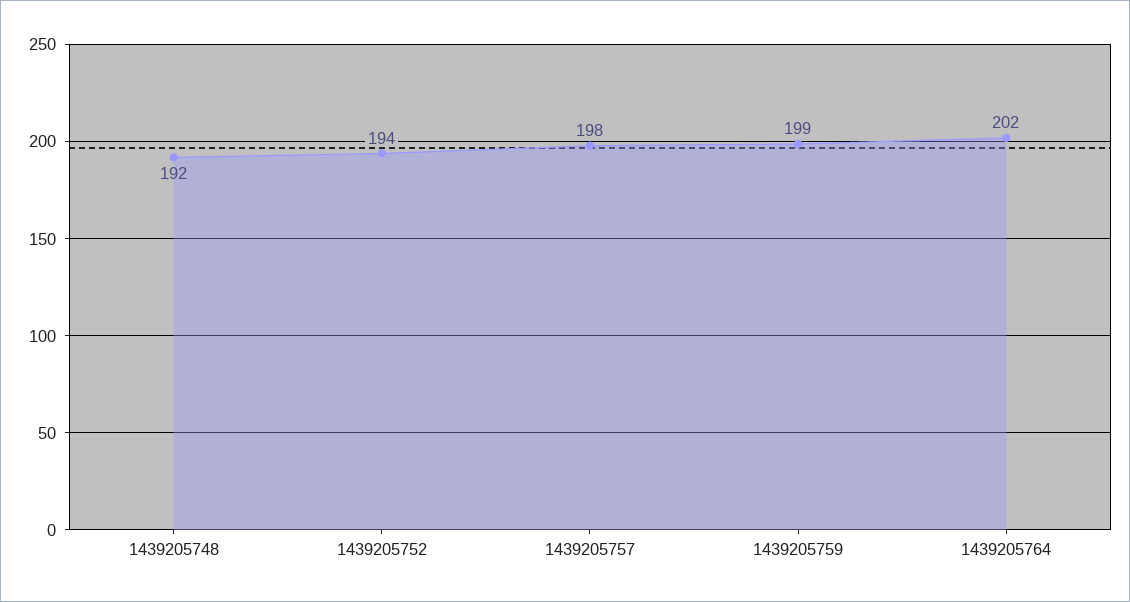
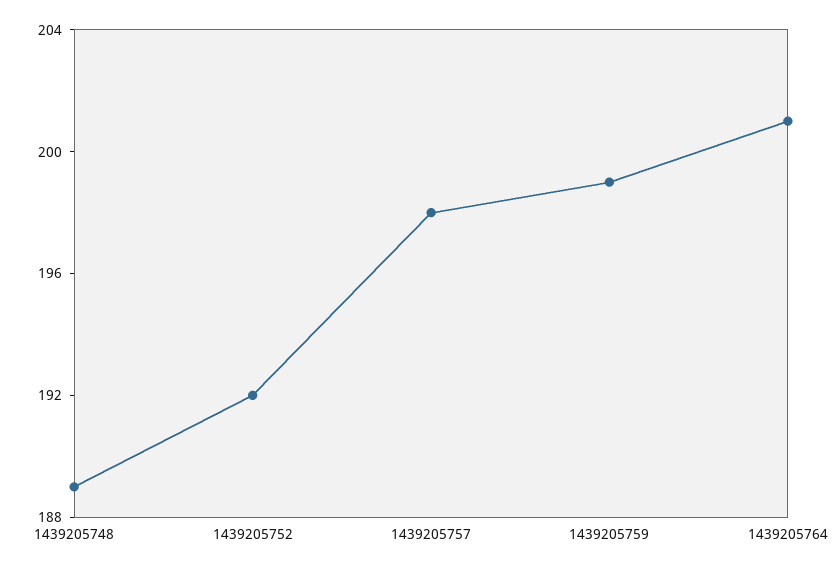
  {
-   "1439205748": 192,
+   "1439205748": 189,
-   "1439205752": 194,
+   "1439205752": 192,
    "1439205757": 198,
    "1439205759": 199,
-   "1439205764": 202
+   "1439205764": 201
  }

